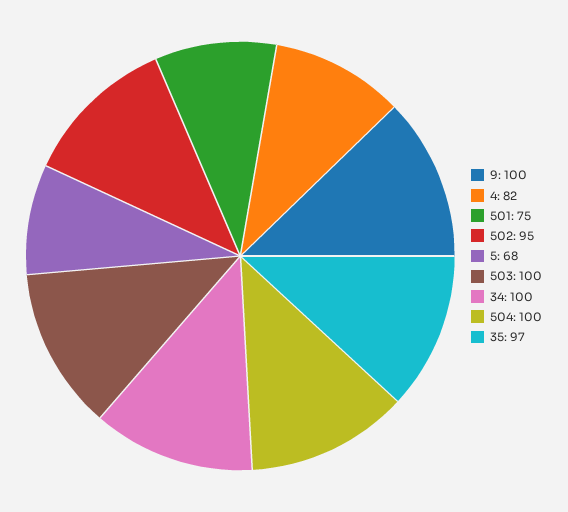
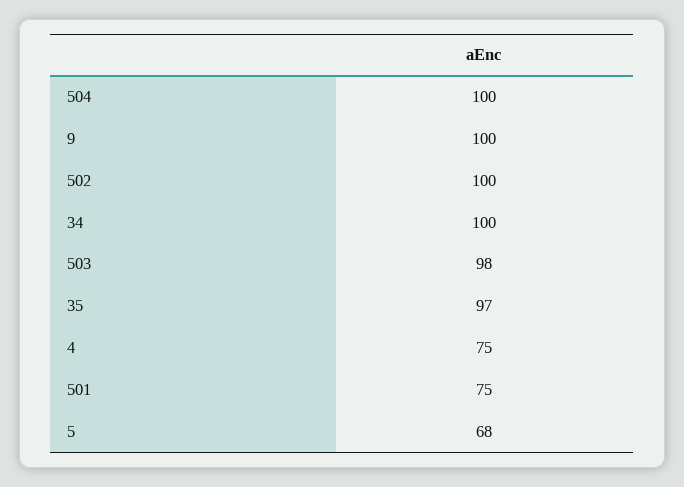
  {
    "9": 100,
-   "4": 82,
+   "4": 75,
    "501": 75,
-   "502": 95,
+   "502": 100,
    "5": 68,
-   "503": 100,
+   "503": 98,
    "34": 100,
    "504": 100,
    "35": 97
  }

